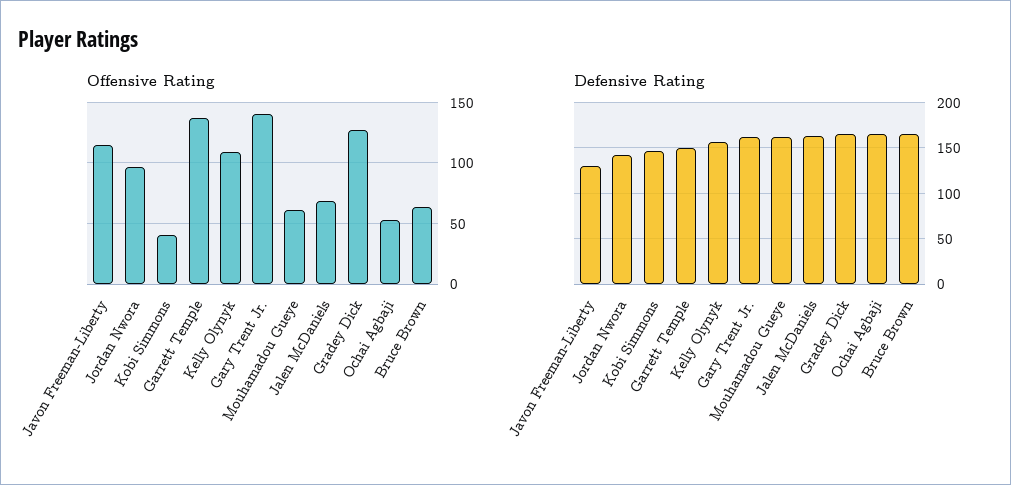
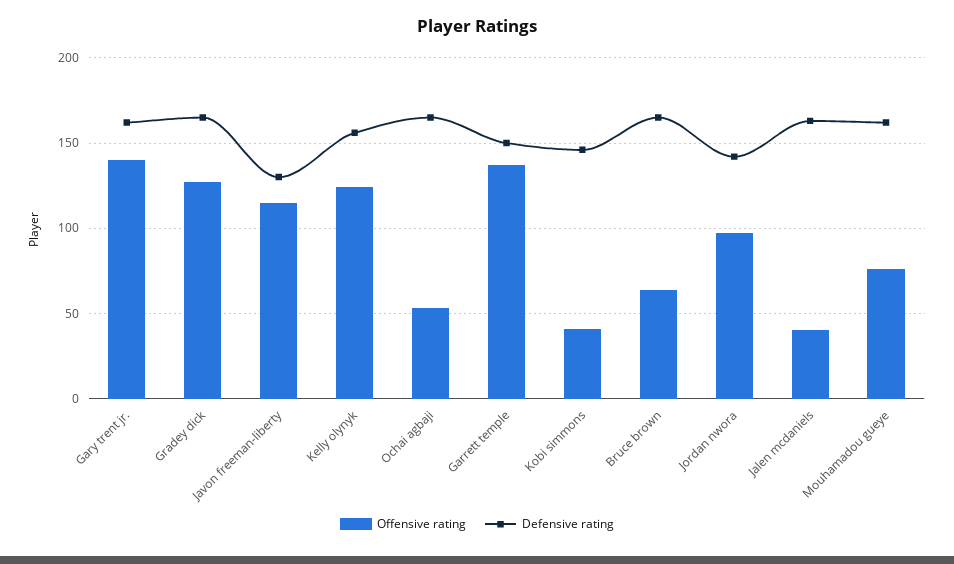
  {
    "Offensive Rating": {
      "Javon Freeman-Liberty": 115,
      "Jordan Nwora": 95,
      "Kobi Simmons": 40,
      "Garrett Temple": 135,
-     "Kelly Olynyk": 110,
+     "Kelly Olynyk": 125,
      "Gary Trent Jr.": 140,
-     "Mouhamadou Gueye": 60,
+     "Mouhamadou Gueye": 75,
-     "Jalen McDaniels": 70,
+     "Jalen McDaniels": 40,
      "Gradey Dick": 125,
      "Ochai Agbaji": 55,
      "Bruce Brown": 65
    },
    "Defensive Rating": {
      "Javon Freeman-Liberty": 130,
      "Jordan Nwora": 140,
      "Kobi Simmons": 145,
      "Garrett Temple": 150,
      "Kelly Olynyk": 155,
      "Gary Trent Jr.": 160,
      "Mouhamadou Gueye": 160,
      "Jalen McDaniels": 165,
      "Gradey Dick": 165,
      "Ochai Agbaji": 165,
      "Bruce Brown": 165
    }
  }

